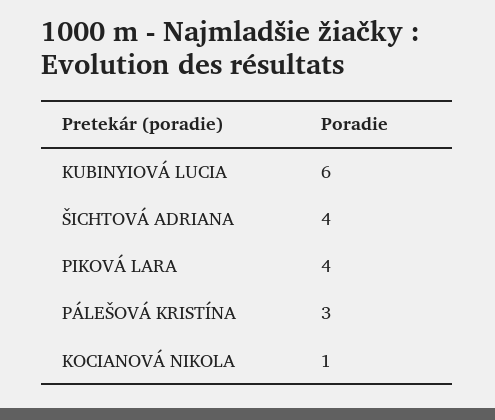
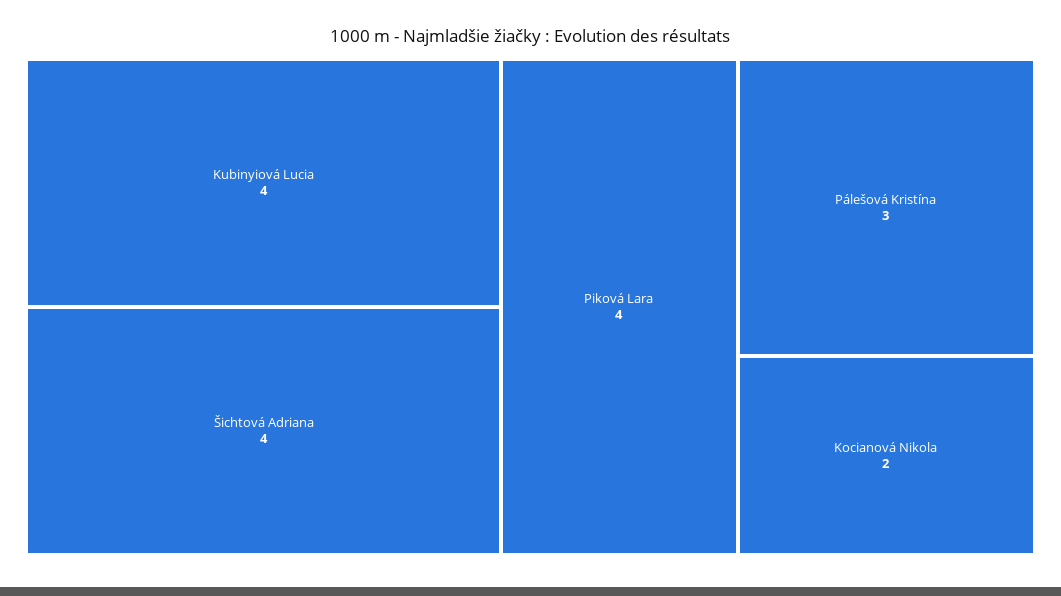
  {
-   "KUBINYIOVÁ LUCIA": 6,
+   "KUBINYIOVÁ LUCIA": 4,
    "ŠICHTOVÁ ADRIANA": 4,
    "PIKOVÁ LARA": 4,
    "PÁLEŠOVÁ KRISTÍNA": 3,
-   "KOCIANOVÁ NIKOLA": 1
+   "KOCIANOVÁ NIKOLA": 2
  }

